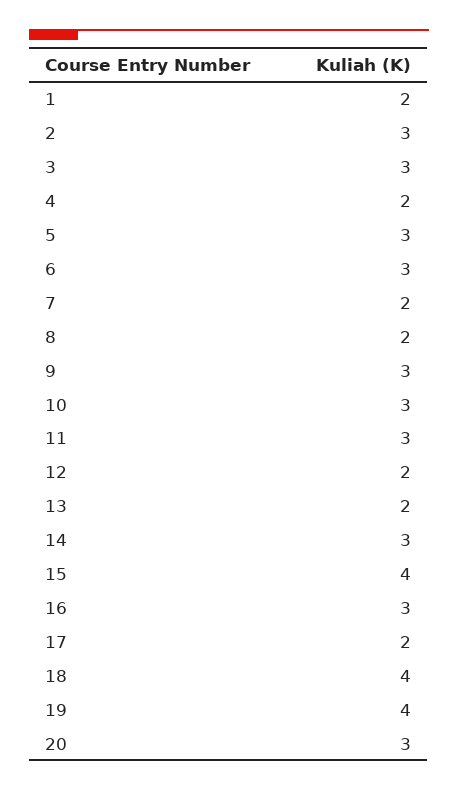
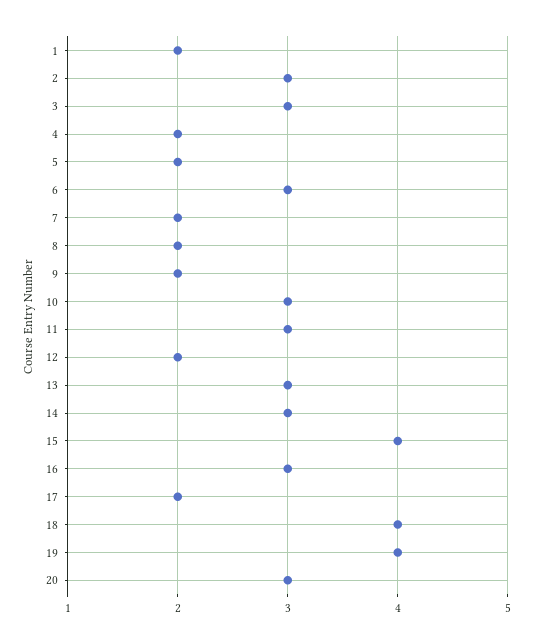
  {
    "1": 2,
    "2": 3,
    "3": 3,
    "4": 2,
-   "5": 3,
+   "5": 2,
    "6": 3,
    "7": 2,
    "8": 2,
-   "9": 3,
+   "9": 2,
    "10": 3,
    "11": 3,
    "12": 2,
-   "13": 2,
+   "13": 3,
    "14": 3,
    "15": 4,
    "16": 3,
    "17": 2,
    "18": 4,
    "19": 4,
    "20": 3
  }

